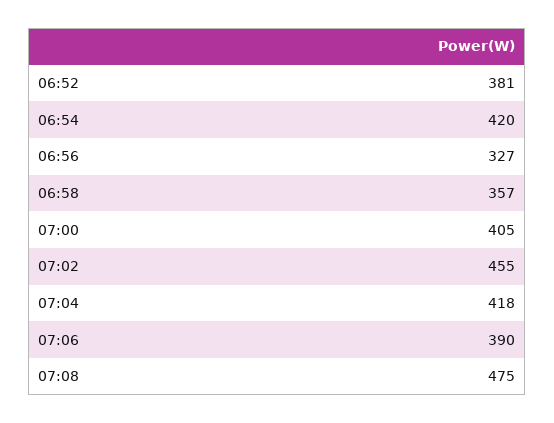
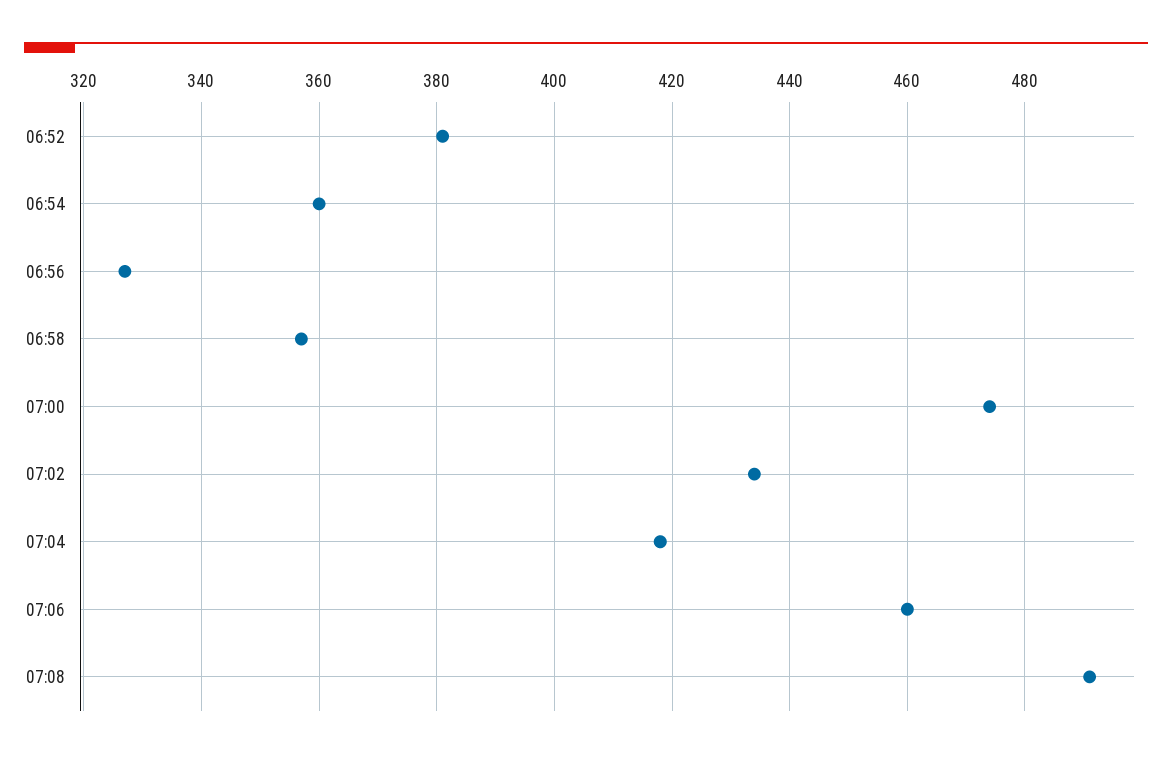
  {
    "06:52": 381,
-   "06:54": 420,
+   "06:54": 360,
    "06:56": 327,
    "06:58": 357,
-   "07:00": 405,
+   "07:00": 475,
-   "07:02": 455,
+   "07:02": 435,
    "07:04": 418,
-   "07:06": 390,
+   "07:06": 460,
-   "07:08": 475
+   "07:08": 490
  }

